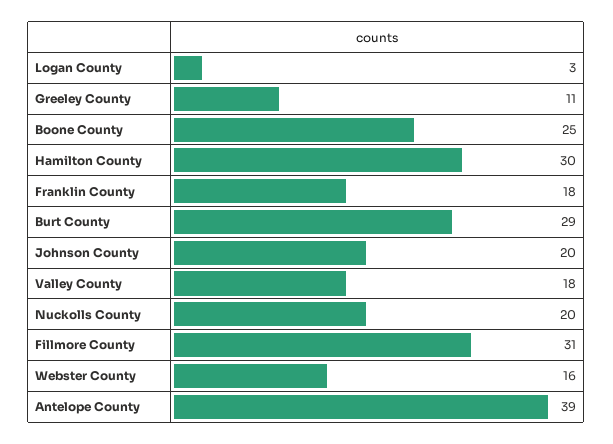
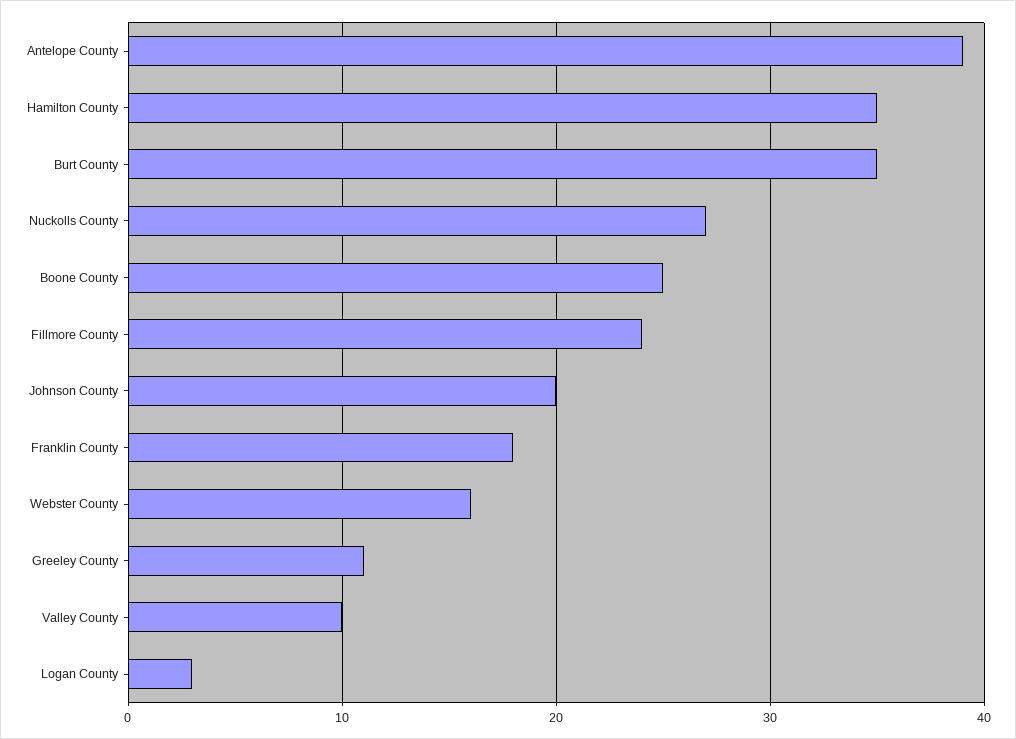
  {
    "Logan County": 3,
    "Greeley County": 11,
    "Boone County": 25,
-   "Hamilton County": 30,
+   "Hamilton County": 35,
    "Franklin County": 18,
-   "Burt County": 29,
+   "Burt County": 35,
    "Johnson County": 20,
-   "Valley County": 18,
+   "Valley County": 10,
-   "Nuckolls County": 20,
+   "Nuckolls County": 27,
-   "Fillmore County": 31,
+   "Fillmore County": 24,
    "Webster County": 16,
    "Antelope County": 39
  }

